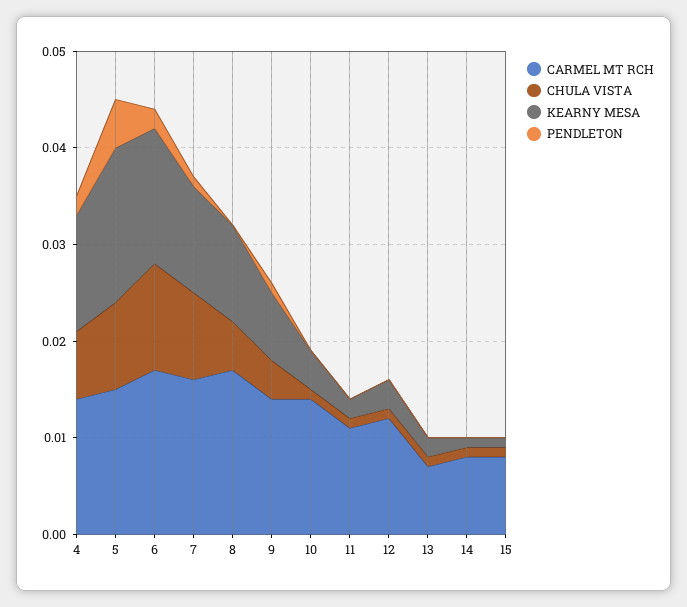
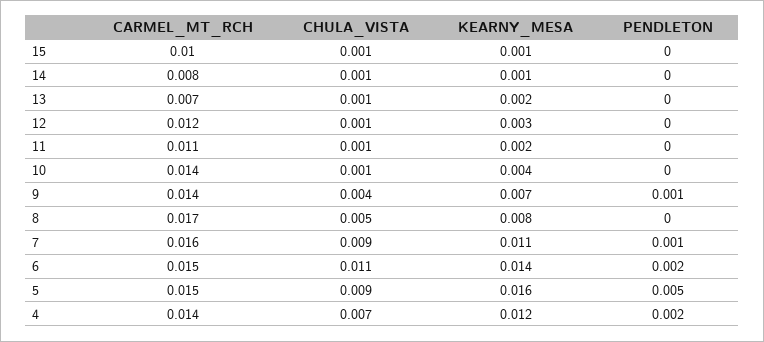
  {
    "CARMEL MT RCH": {
      "4": 0.014,
      "5": 0.015,
-     "6": 0.017,
+     "6": 0.015,
      "7": 0.016,
      "8": 0.017,
      "9": 0.014,
      "10": 0.014,
      "11": 0.011,
      "12": 0.012,
      "13": 0.007,
      "14": 0.008,
-     "15": 0.008
+     "15": 0.01
    },
    "CHULA VISTA": {
      "4": 0.007,
      "5": 0.009,
      "6": 0.011,
      "7": 0.009,
      "8": 0.005,
      "9": 0.004,
      "10": 0.001,
      "11": 0.001,
      "12": 0.001,
      "13": 0.001,
      "14": 0.001,
      "15": 0.001
    },
    "KEARNY MESA": {
      "4": 0.012,
      "5": 0.016,
      "6": 0.014,
      "7": 0.011,
-     "8": 0.01,
+     "8": 0.008,
      "9": 0.007,
      "10": 0.004,
      "11": 0.002,
      "12": 0.003,
      "13": 0.002,
      "14": 0.001,
      "15": 0.001
    },
    "PENDLETON": {
      "4": 0.002,
      "5": 0.005,
      "6": 0.002,
      "7": 0.001,
      "8": 0,
      "9": 0.001,
      "10": 0,
      "11": 0,
      "12": 0,
      "13": 0,
      "14": 0,
      "15": 0
    }
  }

